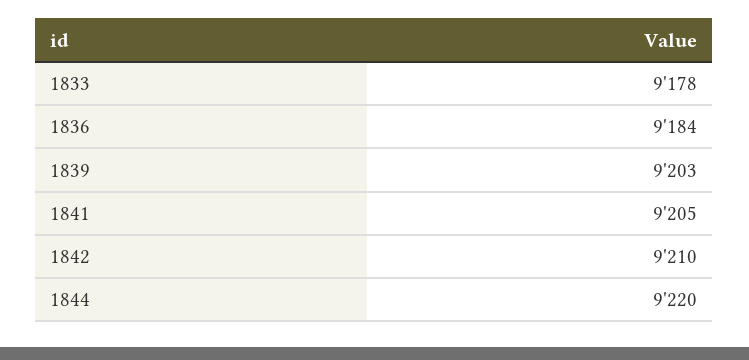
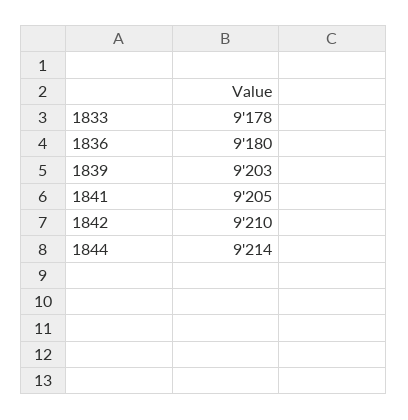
  {
    "1833": 9178,
-   "1836": 9184,
+   "1836": 9180,
    "1839": 9203,
    "1841": 9205,
    "1842": 9210,
-   "1844": 9220
+   "1844": 9214
  }

